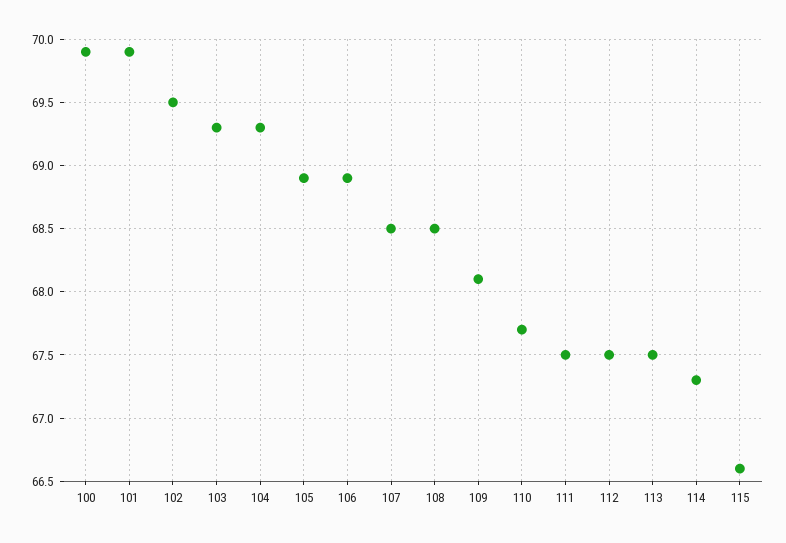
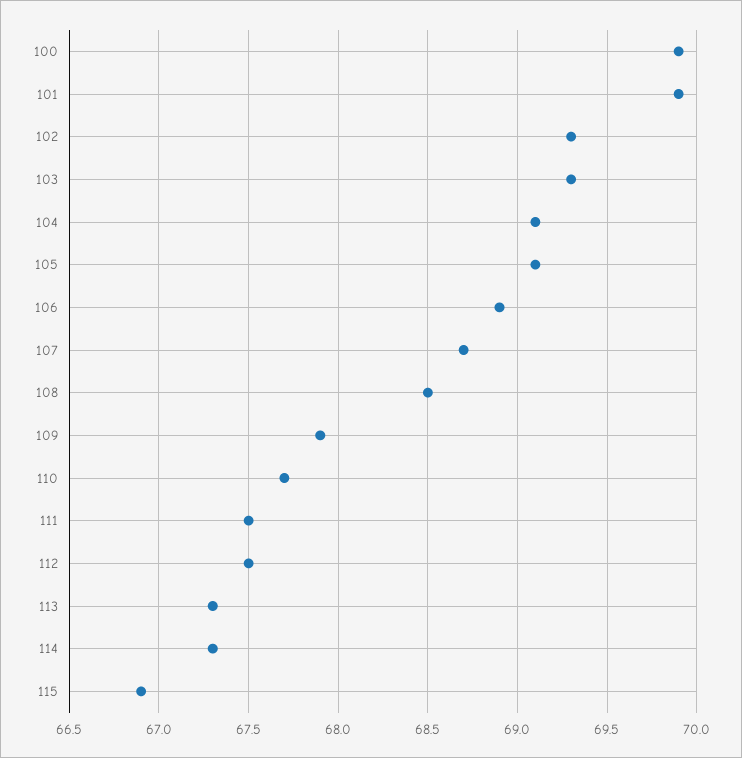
  {
    "100": 69.9,
    "101": 69.9,
-   "102": 69.5,
+   "102": 69.3,
    "103": 69.3,
-   "104": 69.3,
+   "104": 69.1,
-   "105": 68.9,
+   "105": 69.1,
    "106": 68.9,
-   "107": 68.5,
+   "107": 68.7,
    "108": 68.5,
-   "109": 68.1,
+   "109": 67.9,
    "110": 67.7,
    "111": 67.5,
    "112": 67.5,
-   "113": 67.5,
+   "113": 67.3,
    "114": 67.3,
-   "115": 66.6
+   "115": 66.9
  }

